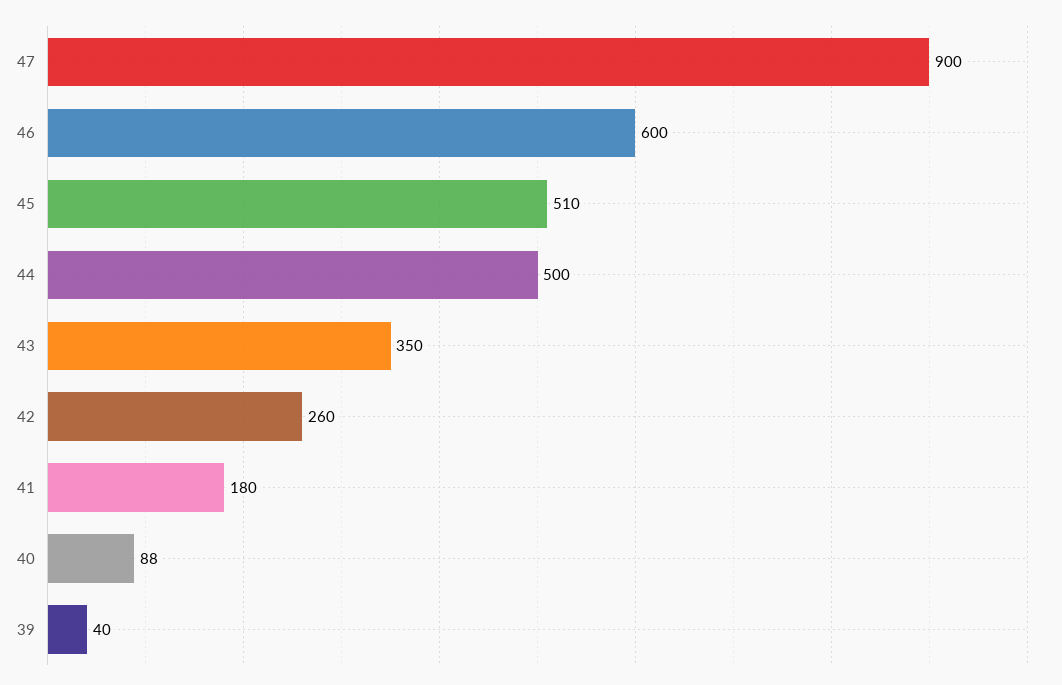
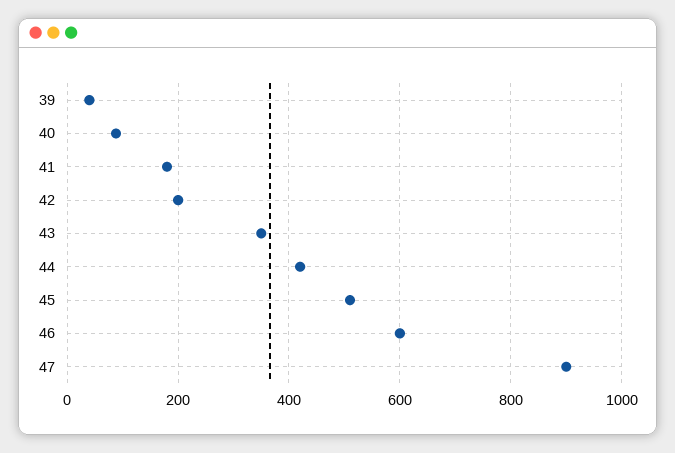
  {
    "47": 900,
    "46": 600,
    "45": 510,
-   "44": 500,
+   "44": 420,
    "43": 350,
-   "42": 260,
+   "42": 200,
    "41": 180,
    "40": 88,
    "39": 40
  }

